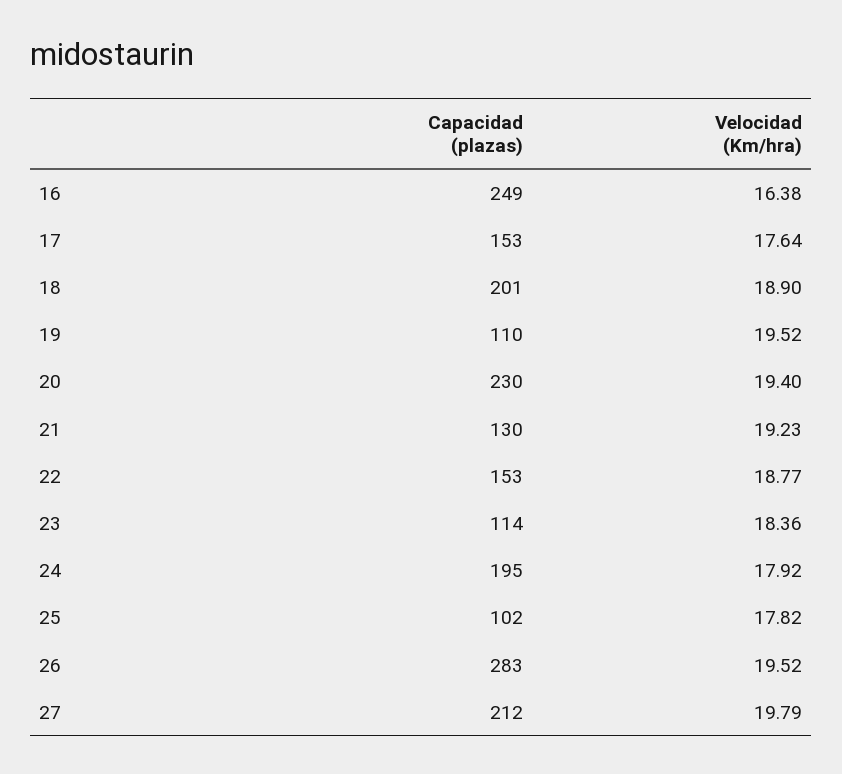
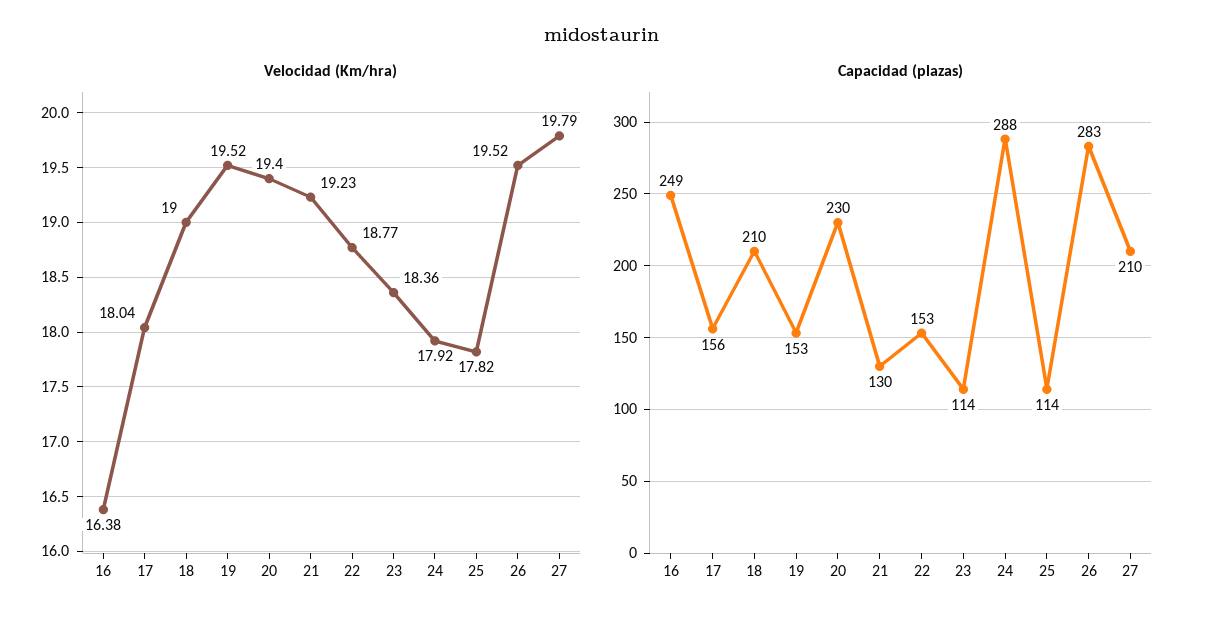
  {
    "Capacidad (plazas)": {
      "16": 249,
-     "17": 153,
+     "17": 156,
-     "18": 201,
+     "18": 210,
-     "19": 110,
+     "19": 153,
      "20": 230,
      "21": 130,
      "22": 153,
      "23": 114,
-     "24": 195,
+     "24": 288,
-     "25": 102,
+     "25": 114,
      "26": 283,
-     "27": 212
+     "27": 210
    },
    "Velocidad (Km/hra)": {
      "16": 16.38,
-     "17": 17.64,
+     "17": 18.04,
-     "18": 18.9,
+     "18": 19,
      "19": 19.52,
      "20": 19.4,
      "21": 19.23,
      "22": 18.77,
      "23": 18.36,
      "24": 17.92,
      "25": 17.82,
      "26": 19.52,
      "27": 19.79
    }
  }

